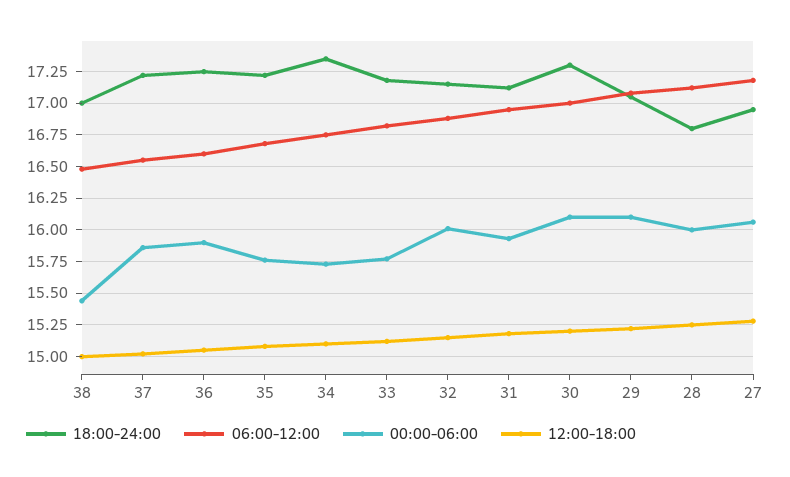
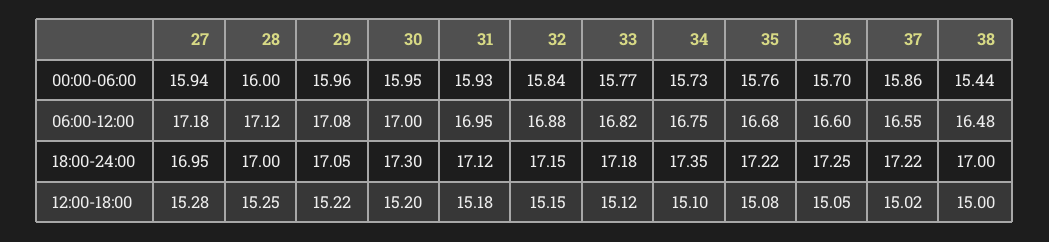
  {
    "18:00-24:00": {
      "38": 17,
      "37": 17.22,
      "36": 17.25,
      "35": 17.22,
      "34": 17.35,
      "33": 17.18,
      "32": 17.15,
      "31": 17.12,
      "30": 17.3,
      "29": 17.05,
-     "28": 16.8,
+     "28": 17,
      "27": 16.95
    },
    "06:00-12:00": {
      "38": 16.48,
      "37": 16.55,
      "36": 16.6,
      "35": 16.68,
      "34": 16.75,
      "33": 16.82,
      "32": 16.88,
      "31": 16.95,
      "30": 17,
      "29": 17.08,
      "28": 17.12,
      "27": 17.18
    },
    "00:00-06:00": {
      "38": 15.44,
      "37": 15.86,
-     "36": 15.9,
+     "36": 15.7,
      "35": 15.76,
      "34": 15.73,
      "33": 15.77,
-     "32": 16,
+     "32": 15.84,
      "31": 15.93,
-     "30": 16.1,
+     "30": 15.95,
-     "29": 16.1,
+     "29": 15.96,
      "28": 16,
-     "27": 16.05
+     "27": 15.94
    },
    "12:00-18:00": {
      "38": 15,
      "37": 15.02,
      "36": 15.05,
      "35": 15.08,
      "34": 15.1,
      "33": 15.12,
      "32": 15.15,
      "31": 15.18,
      "30": 15.2,
      "29": 15.22,
      "28": 15.25,
      "27": 15.28
    }
  }

